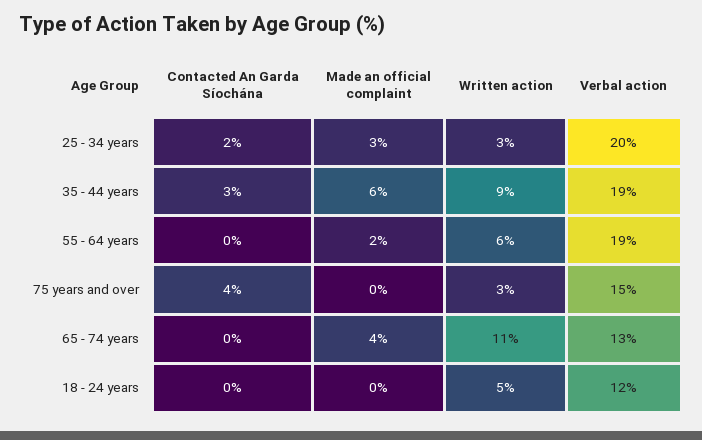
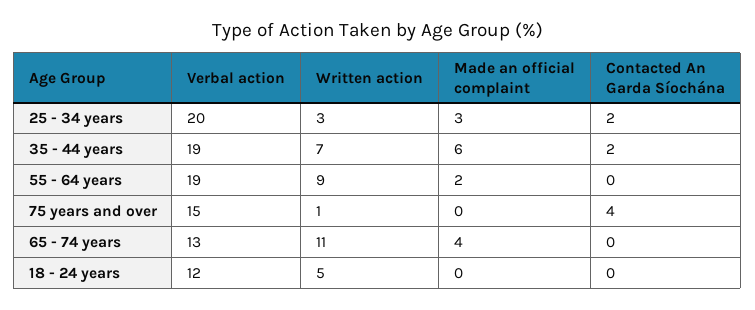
  {
    "Contacted An Garda Síochána": {
      "25 - 34 years": 2,
-     "35 - 44 years": 3,
+     "35 - 44 years": 2,
      "55 - 64 years": 0,
      "75 years and over": 4,
      "65 - 74 years": 0,
      "18 - 24 years": 0
    },
    "Made an official complaint": {
      "25 - 34 years": 3,
      "35 - 44 years": 6,
      "55 - 64 years": 2,
      "75 years and over": 0,
      "65 - 74 years": 4,
      "18 - 24 years": 0
    },
    "Written action": {
      "25 - 34 years": 3,
-     "35 - 44 years": 9,
+     "35 - 44 years": 7,
-     "55 - 64 years": 6,
+     "55 - 64 years": 9,
-     "75 years and over": 3,
+     "75 years and over": 1,
      "65 - 74 years": 11,
      "18 - 24 years": 5
    },
    "Verbal action": {
      "25 - 34 years": 20,
      "35 - 44 years": 19,
      "55 - 64 years": 19,
      "75 years and over": 15,
      "65 - 74 years": 13,
      "18 - 24 years": 12
    }
  }

